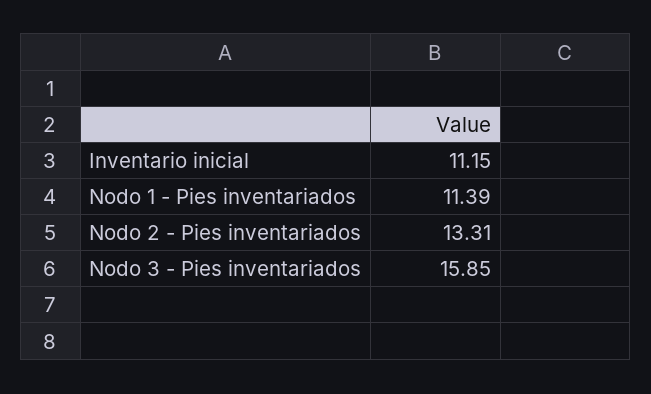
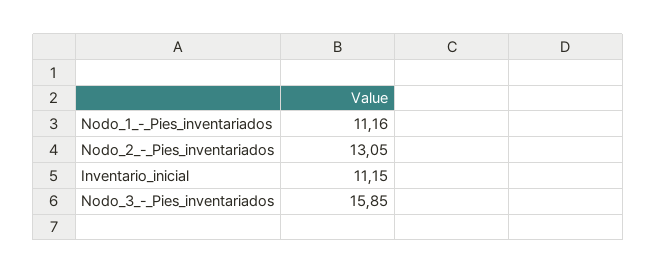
  {
    "Inventario inicial": 11.15,
-   "Nodo 1 - Pies inventariados": 11.39,
+   "Nodo 1 - Pies inventariados": 11.16,
-   "Nodo 2 - Pies inventariados": 13.31,
+   "Nodo 2 - Pies inventariados": 13.05,
    "Nodo 3 - Pies inventariados": 15.85
  }

